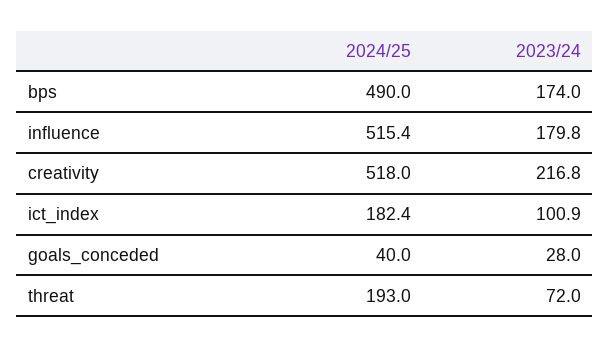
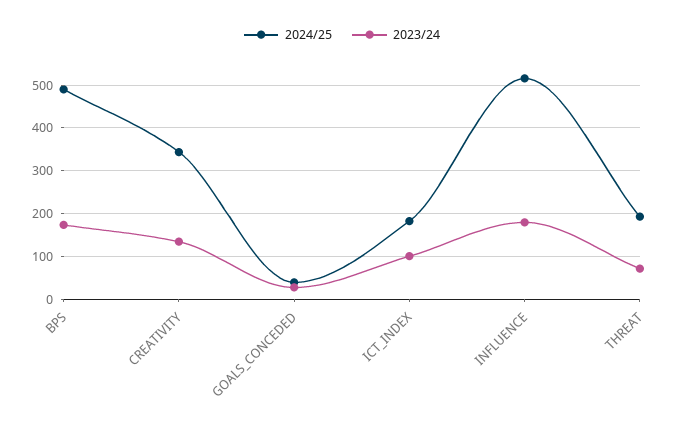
  {
    "2024/25": {
      "bps": 490,
      "influence": 515.4,
-     "creativity": 518,
+     "creativity": 340,
      "ict_index": 182.4,
      "goals_conceded": 40,
      "threat": 193
    },
    "2023/24": {
      "bps": 174,
      "influence": 179.8,
-     "creativity": 216.8,
+     "creativity": 140,
      "ict_index": 100.9,
      "goals_conceded": 28,
      "threat": 72
    }
  }

